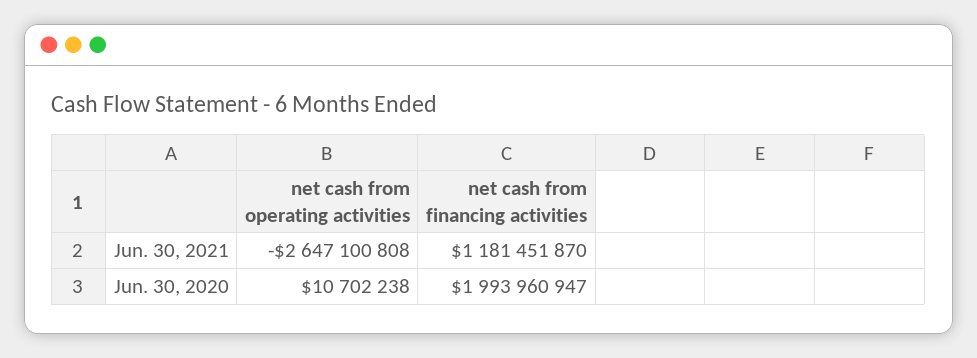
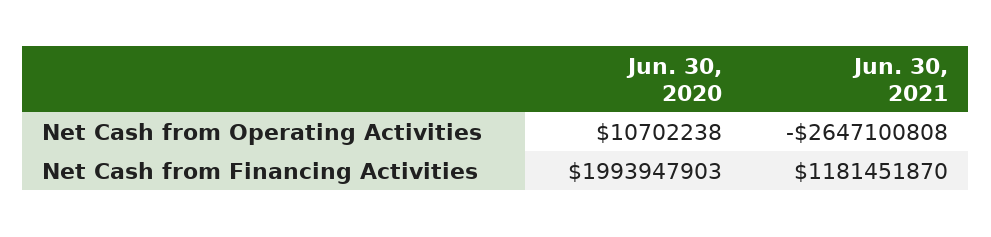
  {
    "net cash from operating activities": {
      "Jun. 30, 2021": -2647100808,
      "Jun. 30, 2020": 10702238
    },
    "net cash from financing activities": {
      "Jun. 30, 2021": 1181451870,
-     "Jun. 30, 2020": 1993960947
+     "Jun. 30, 2020": 1993947903
    }
  }

